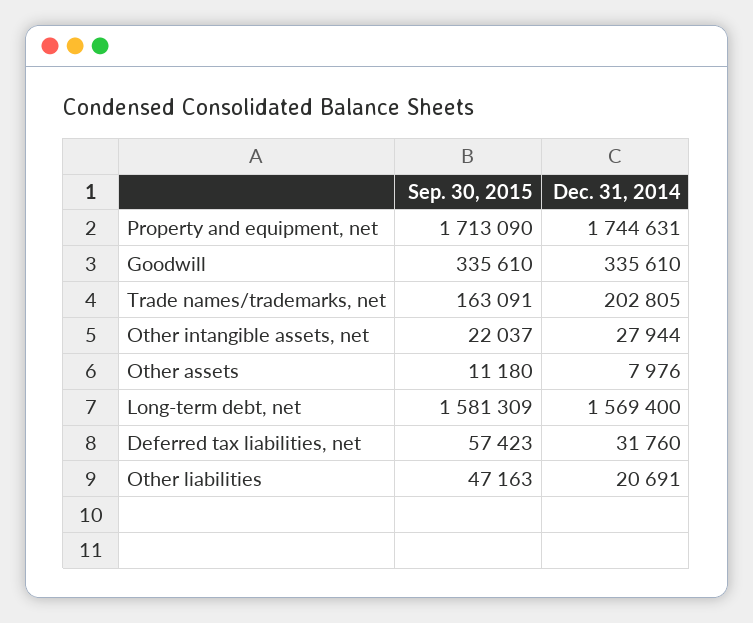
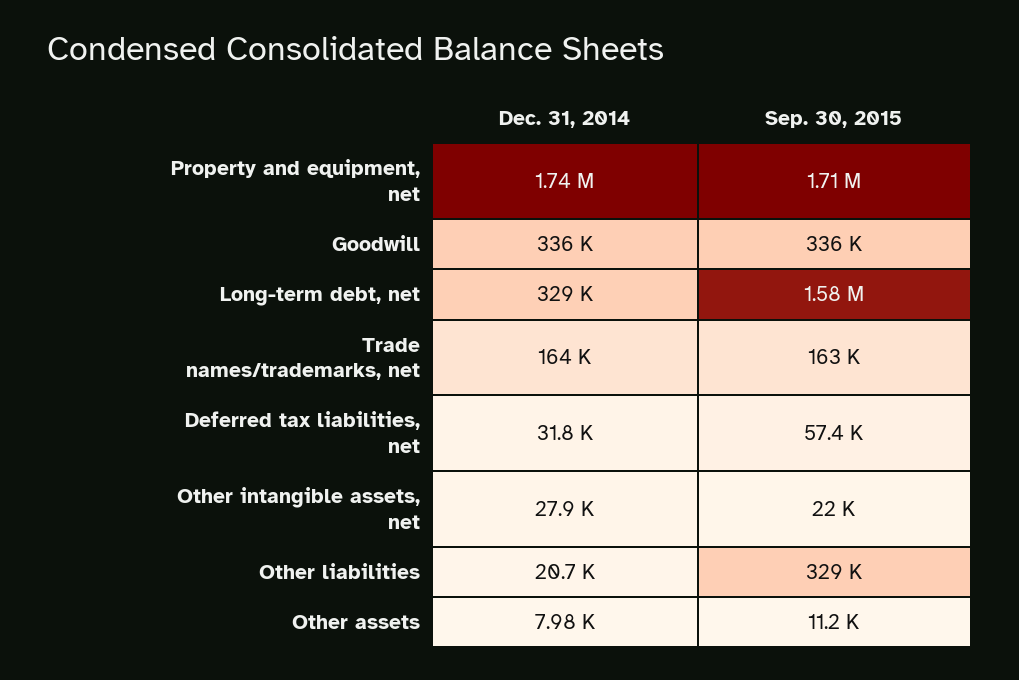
  {
    "Sep. 30, 2015": {
      "Property and equipment, net": 1713090,
      "Goodwill": 335610,
      "Trade names/trademarks, net": 163091,
      "Other intangible assets, net": 22037,
      "Other assets": 11180,
      "Long-term debt, net": 1581309,
      "Deferred tax liabilities, net": 57423,
-     "Other liabilities": 47163
+     "Other liabilities": 329000
    },
    "Dec. 31, 2014": {
      "Property and equipment, net": 1744631,
      "Goodwill": 335610,
-     "Trade names/trademarks, net": 202805,
+     "Trade names/trademarks, net": 164000,
      "Other intangible assets, net": 27944,
      "Other assets": 7976,
-     "Long-term debt, net": 1569400,
+     "Long-term debt, net": 329000,
      "Deferred tax liabilities, net": 31760,
      "Other liabilities": 20691
    }
  }

